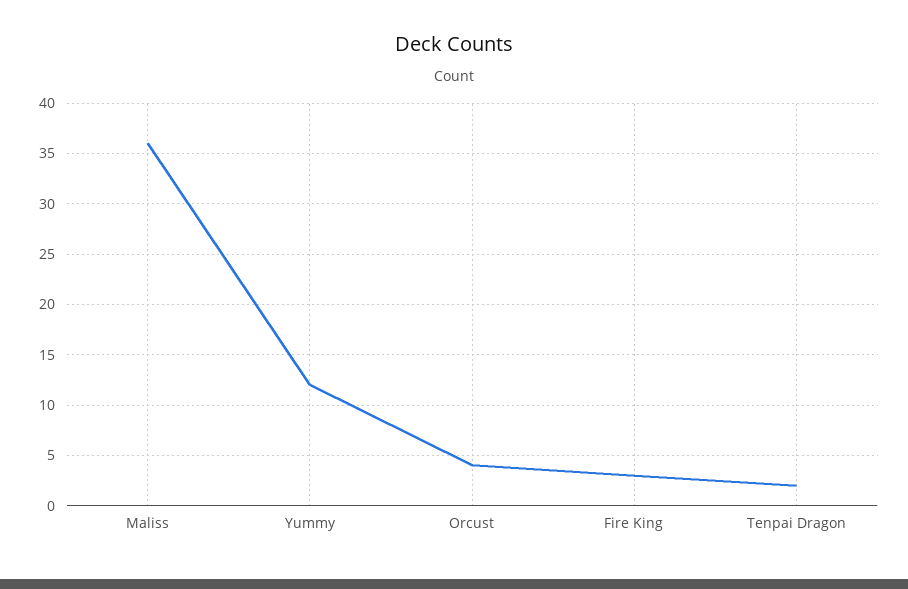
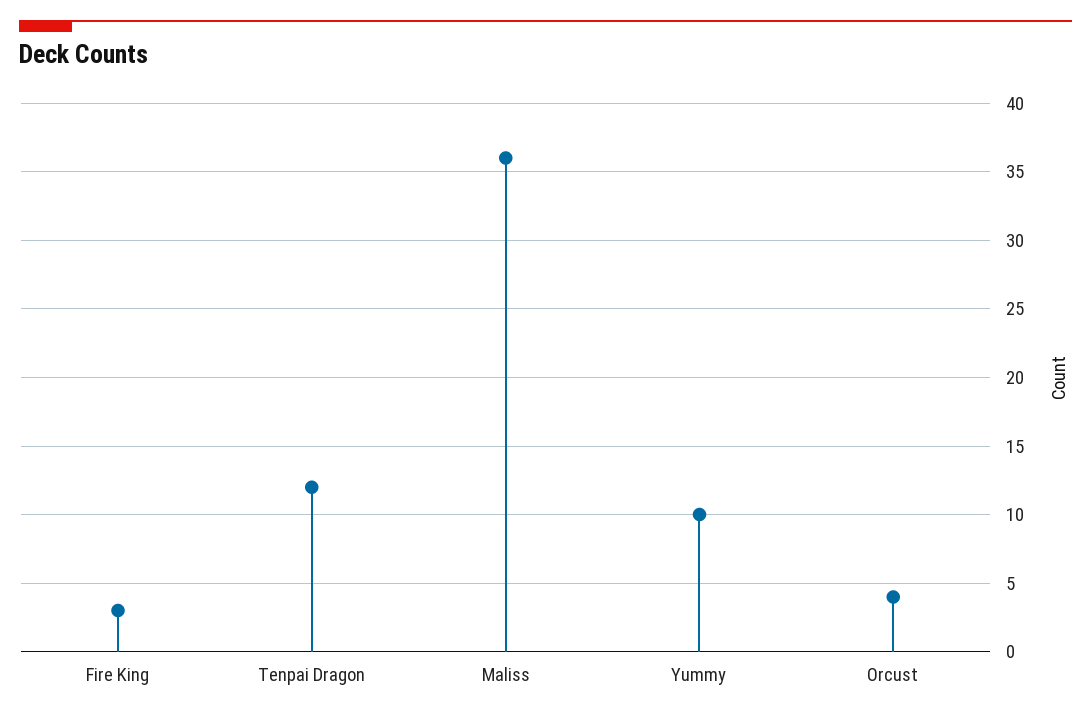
  {
    "Maliss": 36,
-   "Yummy": 12,
+   "Yummy": 10,
    "Orcust": 4,
    "Fire King": 3,
-   "Tenpai Dragon": 2
+   "Tenpai Dragon": 12
  }

